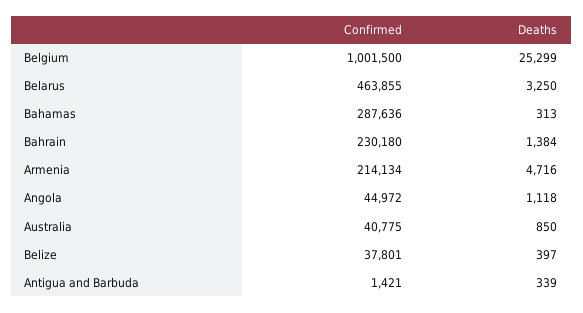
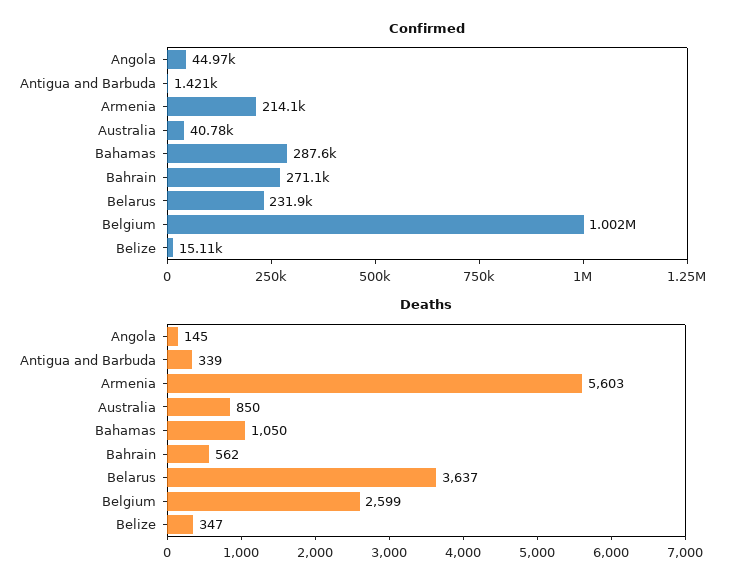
  {
    "Confirmed": {
      "Belgium": 1001500,
-     "Belarus": 463855,
+     "Belarus": 231900,
      "Bahamas": 287636,
-     "Bahrain": 230180,
+     "Bahrain": 271100,
      "Armenia": 214134,
      "Angola": 44972,
      "Australia": 40775,
-     "Belize": 37801,
+     "Belize": 15110,
      "Antigua and Barbuda": 1421
    },
    "Deaths": {
-     "Belgium": 25299,
+     "Belgium": 2599,
-     "Belarus": 3250,
+     "Belarus": 3637,
-     "Bahamas": 313,
+     "Bahamas": 1050,
-     "Bahrain": 1384,
+     "Bahrain": 562,
-     "Armenia": 4716,
+     "Armenia": 5603,
-     "Angola": 1118,
+     "Angola": 145,
      "Australia": 850,
-     "Belize": 397,
+     "Belize": 347,
      "Antigua and Barbuda": 339
    }
  }

